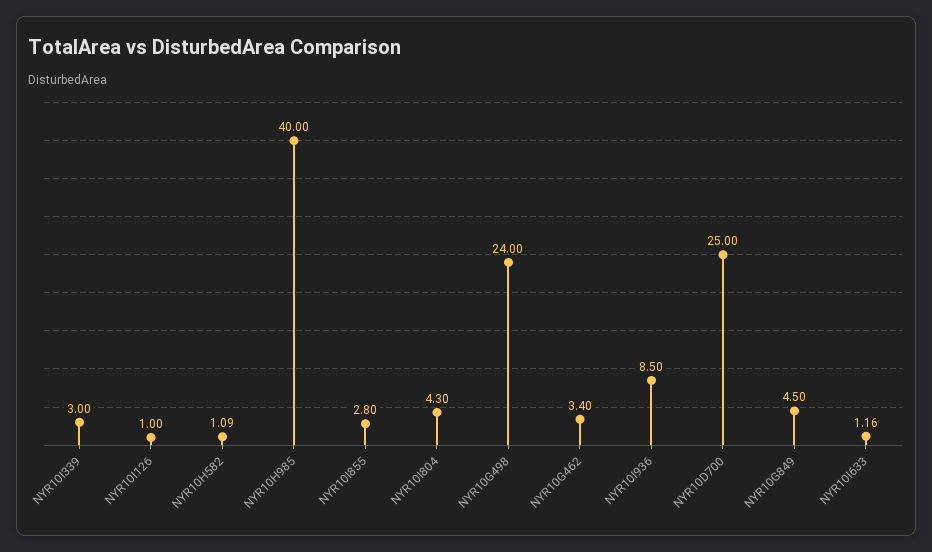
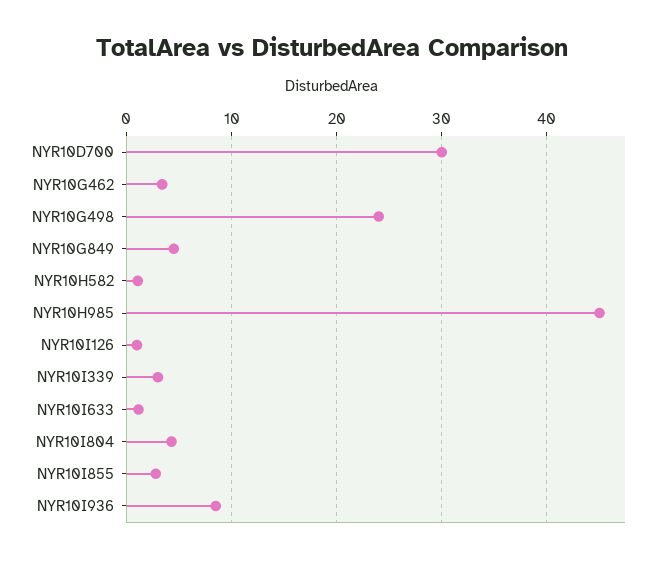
  {
    "NYR10I339": 3,
    "NYR10I126": 1,
    "NYR10H582": 1.09,
-   "NYR10H985": 40,
+   "NYR10H985": 45,
    "NYR10I855": 2.8,
    "NYR10I804": 4.3,
    "NYR10G498": 24,
    "NYR10G462": 3.4,
    "NYR10I936": 8.5,
-   "NYR10D700": 25,
+   "NYR10D700": 30,
    "NYR10G849": 4.5,
    "NYR10I633": 1.16
  }

